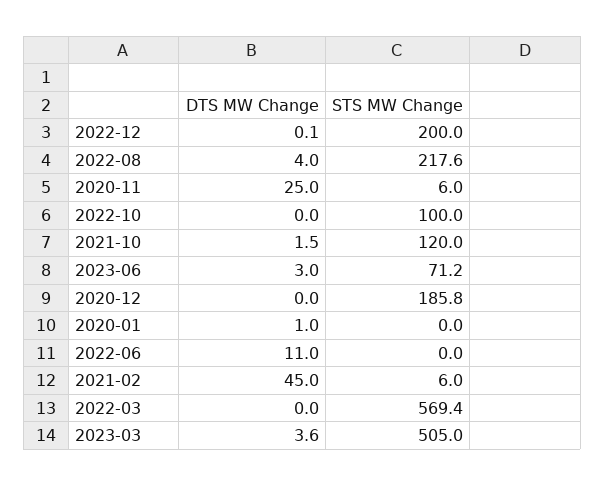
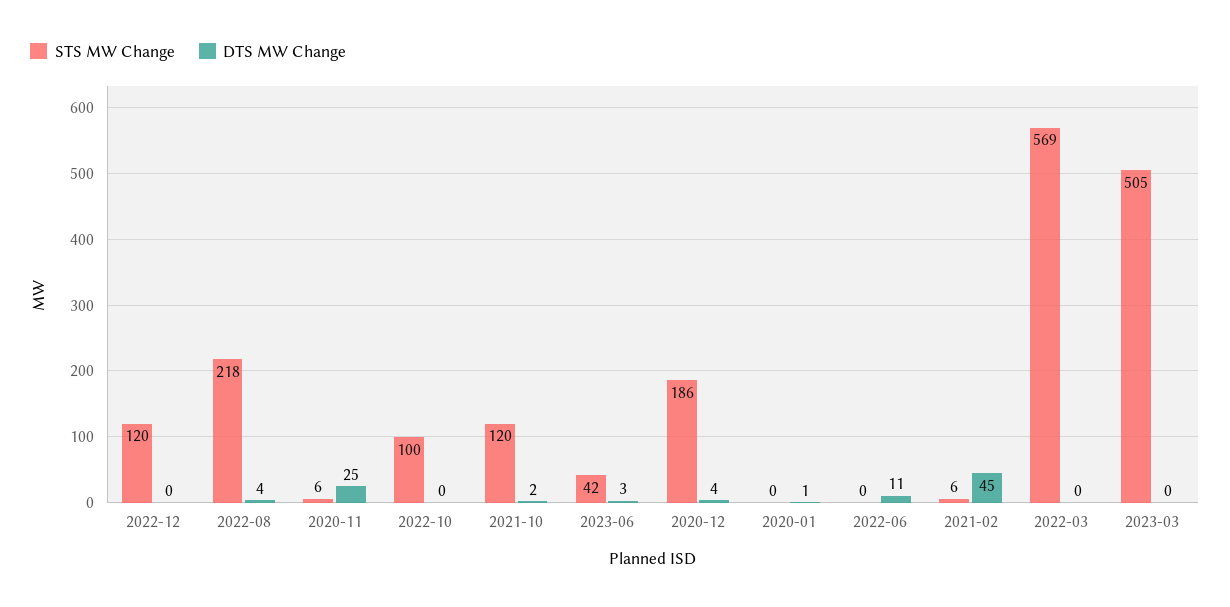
  {
    "DTS MW Change": {
      "2022-12": 0.1,
      "2022-08": 4,
      "2020-11": 25,
      "2022-10": 0,
      "2021-10": 1.5,
      "2023-06": 3,
-     "2020-12": 0,
+     "2020-12": 4,
      "2020-01": 1,
      "2022-06": 11,
      "2021-02": 45,
      "2022-03": 0,
-     "2023-03": 3.6
+     "2023-03": 0
    },
    "STS MW Change": {
-     "2022-12": 200,
+     "2022-12": 120,
      "2022-08": 217.6,
      "2020-11": 6,
      "2022-10": 100,
      "2021-10": 120,
-     "2023-06": 71.2,
+     "2023-06": 42,
      "2020-12": 185.8,
      "2020-01": 0,
      "2022-06": 0,
      "2021-02": 6,
      "2022-03": 569.4,
      "2023-03": 505
    }
  }

